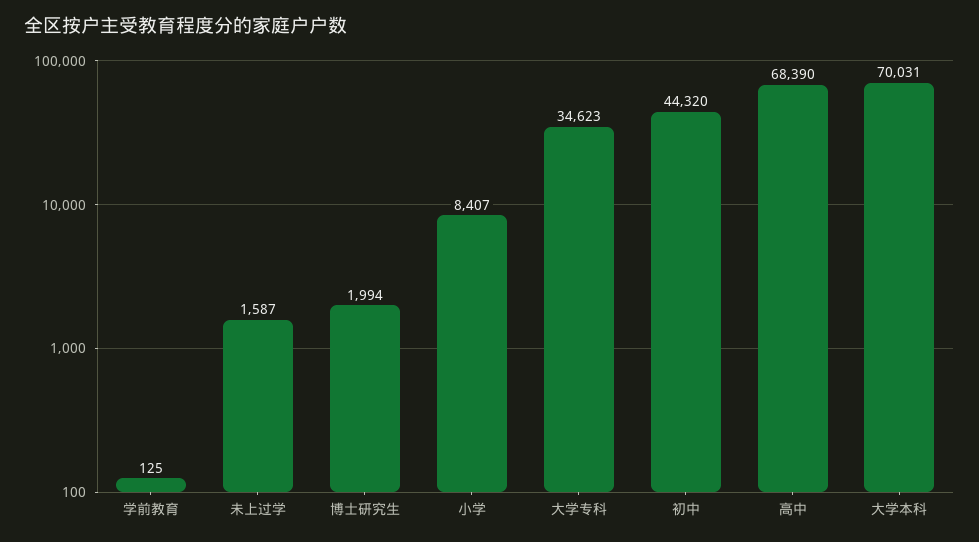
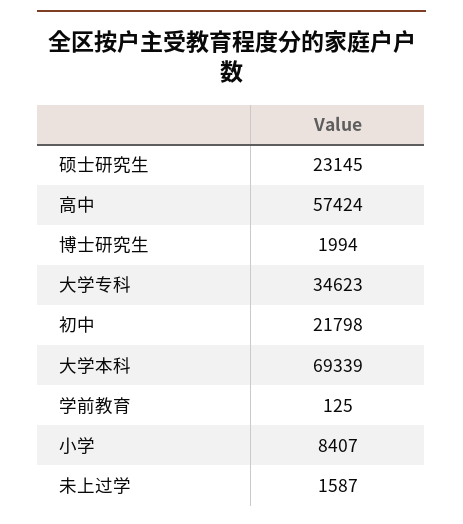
  {
    "学前教育": 125,
    "未上过学": 1587,
    "博士研究生": 1994,
    "小学": 8407,
    "大学专科": 34623,
-   "初中": 44320,
+   "初中": 21798,
-   "高中": 68390,
+   "高中": 57424,
-   "大学本科": 70031
+   "大学本科": 69339,
+   "硕士研究生": 23145
  }

